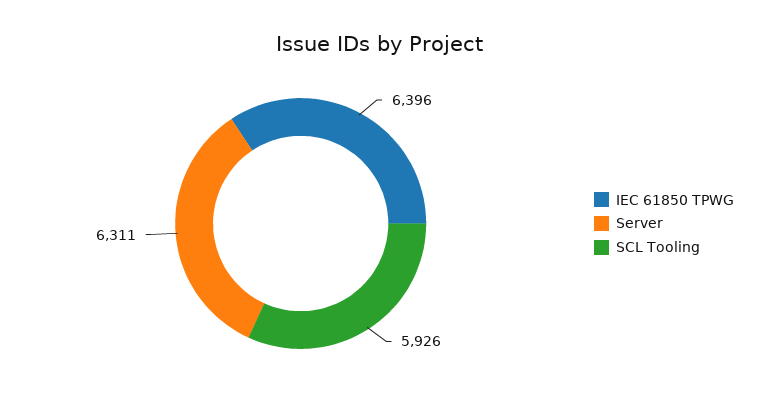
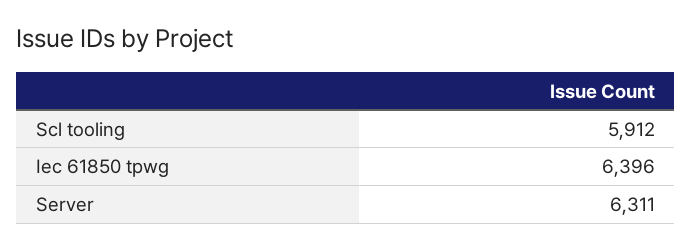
  {
    "IEC 61850 TPWG": 6396,
    "Server": 6311,
-   "SCL Tooling": 5926
+   "SCL Tooling": 5912
  }

